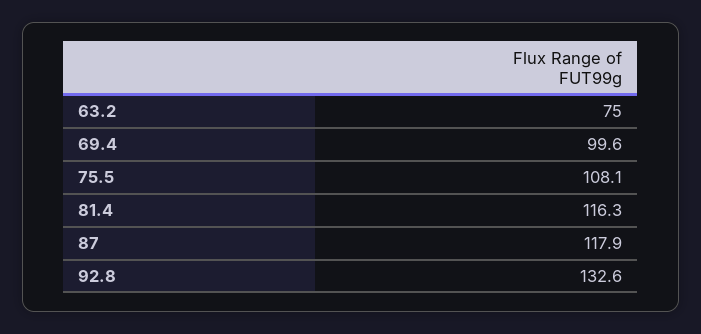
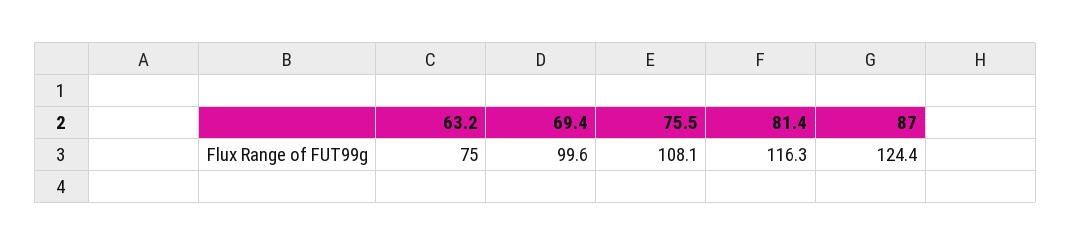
  {
    "63.2": 75,
    "69.4": 99.6,
    "75.5": 108.1,
    "81.4": 116.3,
-   "87": 117.9,
+   "87": 124.4
-   "92.8": 132.6
  }

